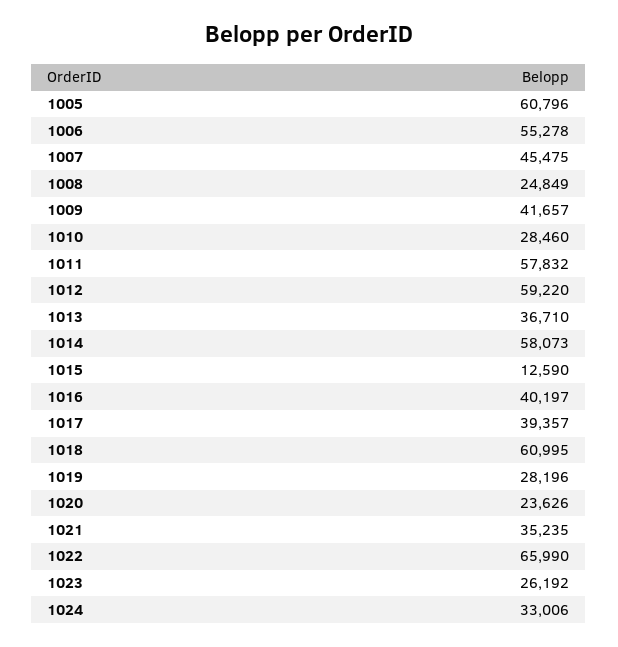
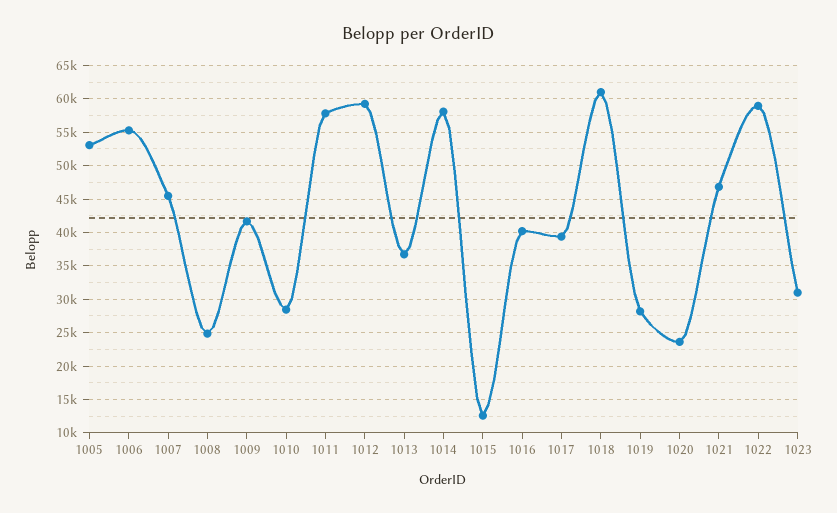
  {
-   "1005": 60796,
+   "1005": 53000,
    "1006": 55278,
    "1007": 45475,
    "1008": 24849,
    "1009": 41657,
    "1010": 28460,
    "1011": 57832,
    "1012": 59220,
    "1013": 36710,
    "1014": 58073,
    "1015": 12590,
    "1016": 40197,
    "1017": 39357,
    "1018": 60995,
    "1019": 28196,
    "1020": 23626,
-   "1021": 35235,
+   "1021": 47000,
-   "1022": 65990,
+   "1022": 59000,
-   "1023": 26192,
+   "1023": 31000
-   "1024": 33006
  }

